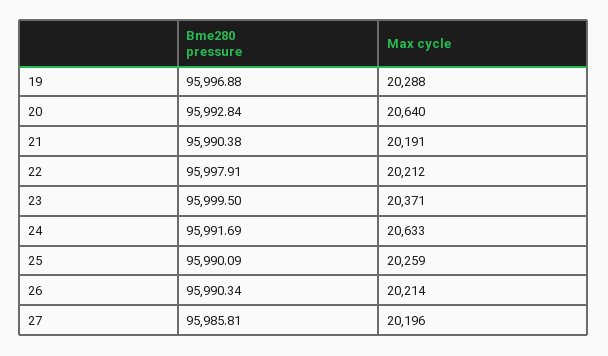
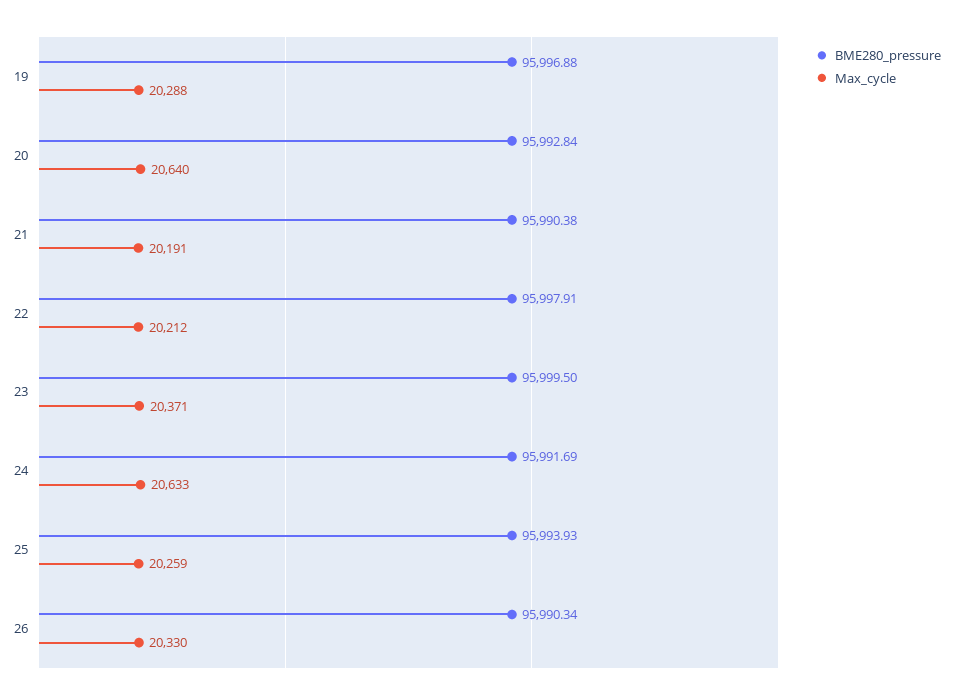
  {
    "Bme280 pressure": {
      "19": 95996.88,
      "20": 95992.84,
      "21": 95990.38,
      "22": 95997.91,
      "23": 95999.5,
      "24": 95991.69,
-     "25": 95990.09,
+     "25": 95993.93,
-     "26": 95990.34,
+     "26": 95990.34
-     "27": 95985.81
    },
    "Max cycle": {
      "19": 20288,
      "20": 20640,
      "21": 20191,
      "22": 20212,
      "23": 20371,
      "24": 20633,
      "25": 20259,
-     "26": 20214,
+     "26": 20330
-     "27": 20196
    }
  }

